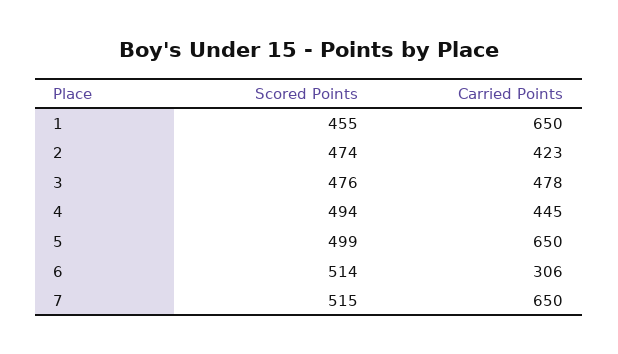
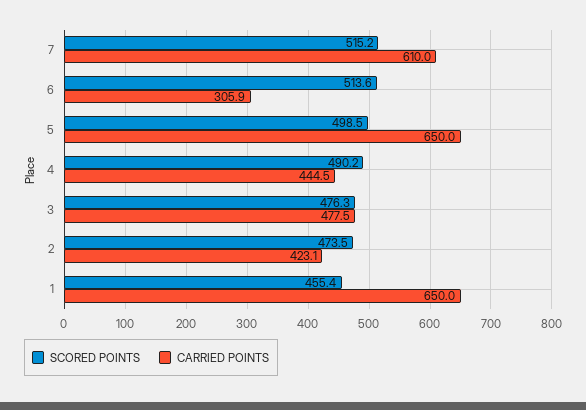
  {
    "Scored Points": {
      "1": 455.4,
      "2": 473.5,
      "3": 476.3,
-     "4": 494,
+     "4": 490.2,
      "5": 498.5,
      "6": 513.6,
      "7": 515.2
    },
    "Carried Points": {
      "1": 650,
      "2": 423.1,
      "3": 477.5,
      "4": 444.5,
      "5": 650,
      "6": 305.9,
-     "7": 650
+     "7": 610
    }
  }

